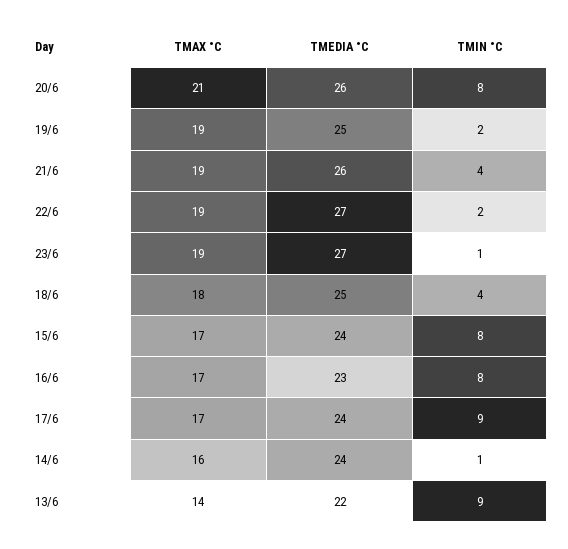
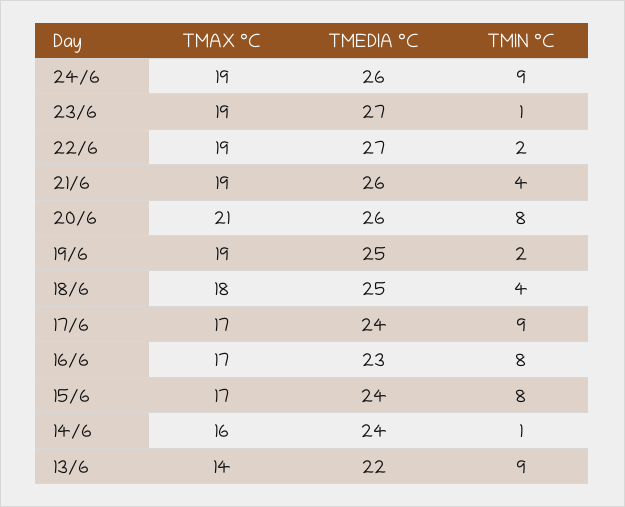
  {
    "TMAX °C": {
      "20/6": 21,
      "19/6": 19,
      "21/6": 19,
      "22/6": 19,
      "23/6": 19,
      "18/6": 18,
      "15/6": 17,
      "16/6": 17,
      "17/6": 17,
      "14/6": 16,
-     "13/6": 14
+     "13/6": 14,
+     "24/6": 19
    },
    "TMEDIA °C": {
      "20/6": 26,
      "19/6": 25,
      "21/6": 26,
      "22/6": 27,
      "23/6": 27,
      "18/6": 25,
      "15/6": 24,
      "16/6": 23,
      "17/6": 24,
      "14/6": 24,
-     "13/6": 22
+     "13/6": 22,
+     "24/6": 26
    },
    "TMIN °C": {
      "20/6": 8,
      "19/6": 2,
      "21/6": 4,
      "22/6": 2,
      "23/6": 1,
      "18/6": 4,
      "15/6": 8,
      "16/6": 8,
      "17/6": 9,
      "14/6": 1,
-     "13/6": 9
+     "13/6": 9,
+     "24/6": 9
    }
  }

